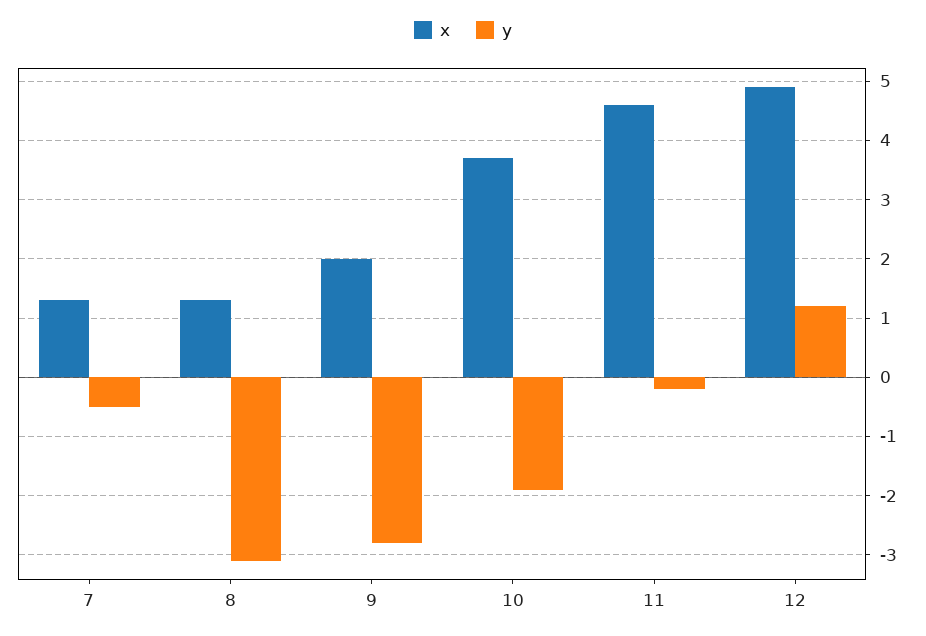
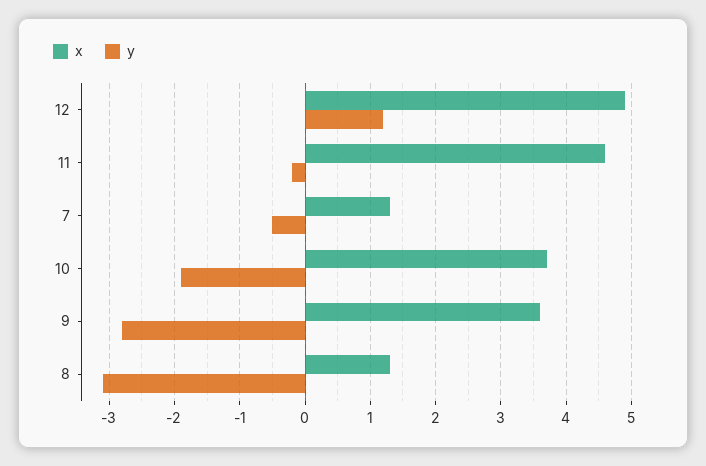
  {
    "x": {
      "7": 1.3,
      "8": 1.3,
-     "9": 2,
+     "9": 3.6,
      "10": 3.7,
      "11": 4.6,
      "12": 4.9
    },
    "y": {
      "7": -0.5,
      "8": -3.1,
      "9": -2.8,
      "10": -1.9,
      "11": -0.2,
      "12": 1.2
    }
  }

